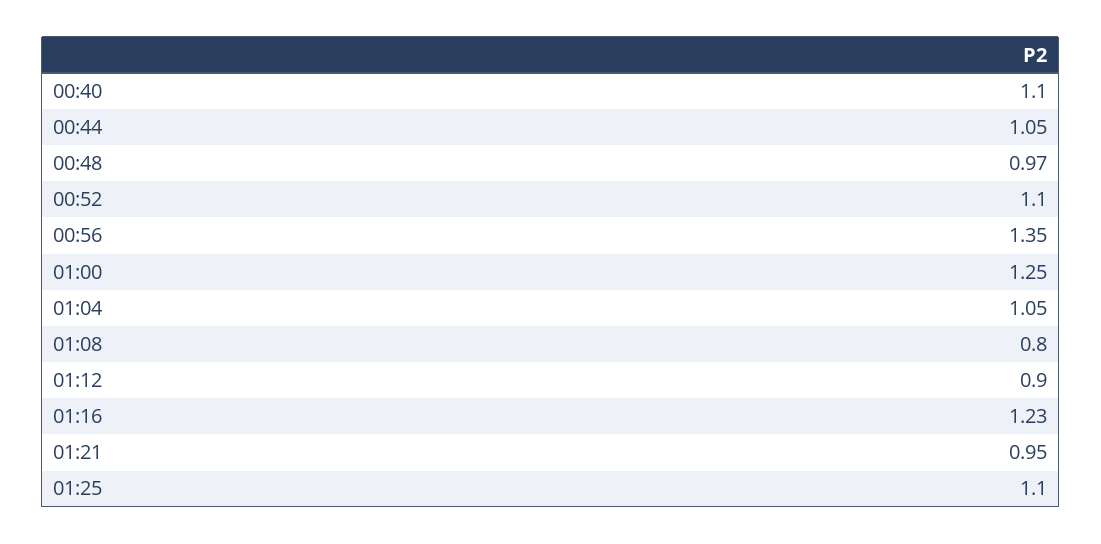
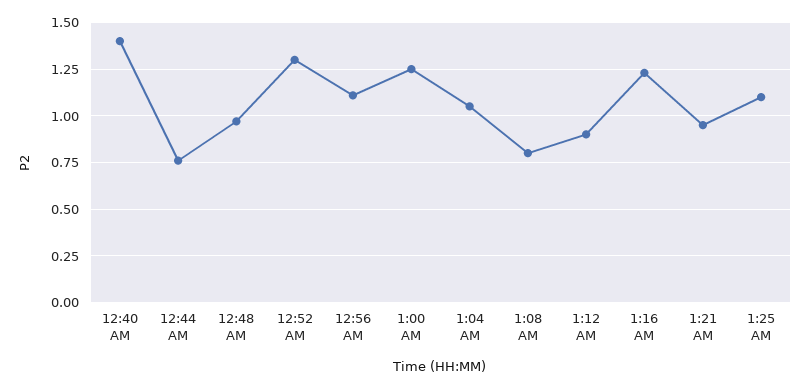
  {
-   "00:40": 1.1,
+   "00:40": 1.4,
-   "00:44": 1.05,
+   "00:44": 0.75,
    "00:48": 0.97,
-   "00:52": 1.1,
+   "00:52": 1.3,
-   "00:56": 1.35,
+   "00:56": 1.1,
    "01:00": 1.25,
    "01:04": 1.05,
    "01:08": 0.8,
    "01:12": 0.9,
    "01:16": 1.23,
    "01:21": 0.95,
    "01:25": 1.1
  }

